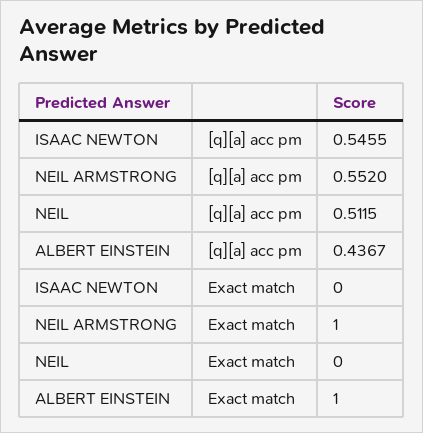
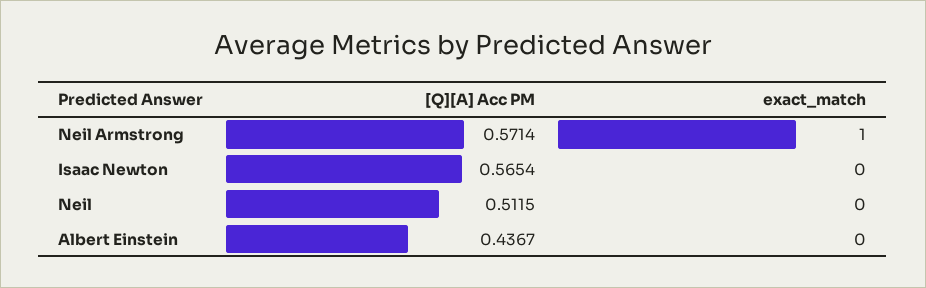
  {
    "ISAAC NEWTON": {
-     "[q][a] acc pm": 0.5455,
+     "[q][a] acc pm": 0.5654,
      "Exact match": 0
    },
    "NEIL ARMSTRONG": {
-     "[q][a] acc pm": 0.552,
+     "[q][a] acc pm": 0.5714,
      "Exact match": 1
    },
    "NEIL": {
      "[q][a] acc pm": 0.5115,
      "Exact match": 0
    },
    "ALBERT EINSTEIN": {
      "[q][a] acc pm": 0.4367,
-     "Exact match": 1
+     "Exact match": 0
    }
  }

